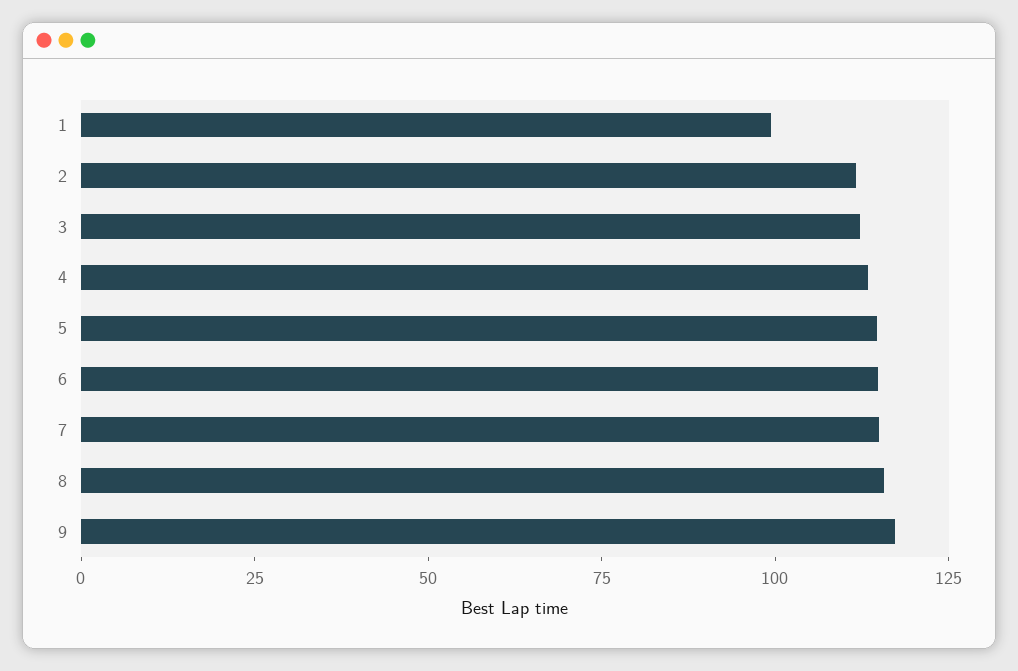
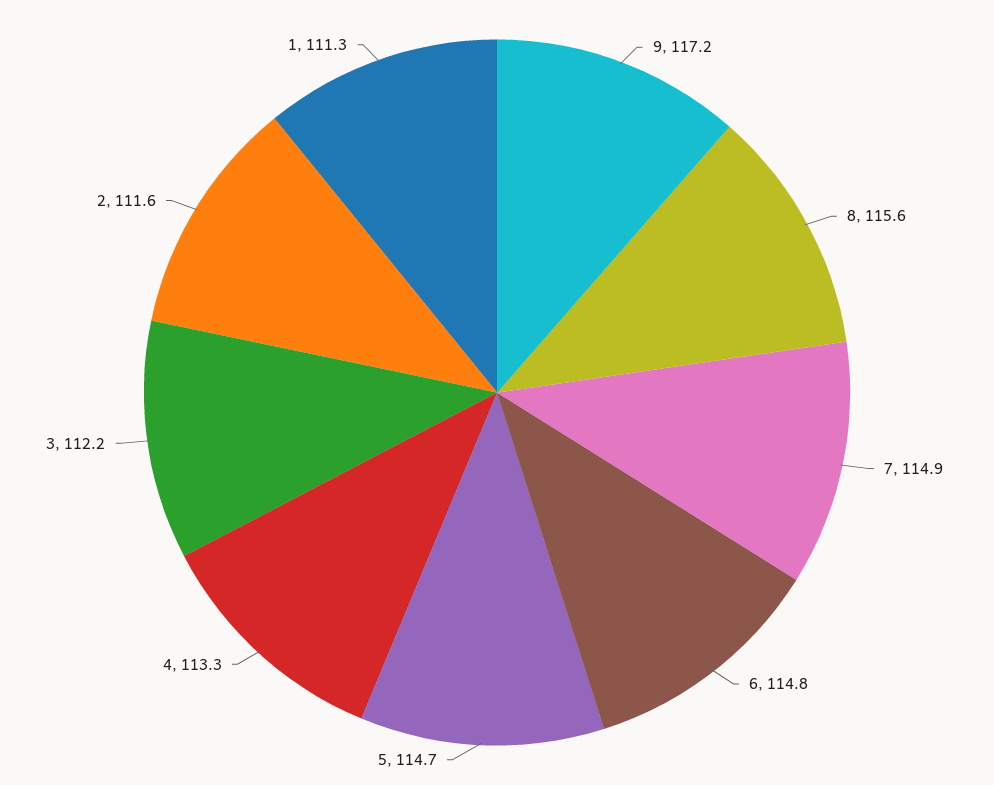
  {
-   "1": 100,
+   "1": 111.3,
    "2": 111.6,
    "3": 112.2,
    "4": 113.3,
    "5": 114.7,
    "6": 114.8,
    "7": 114.9,
    "8": 115.6,
    "9": 117.2
  }

